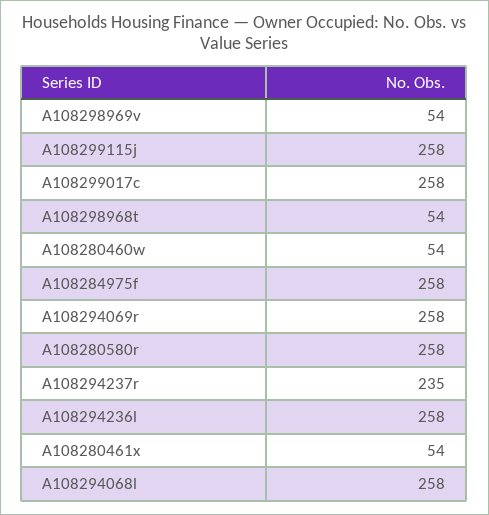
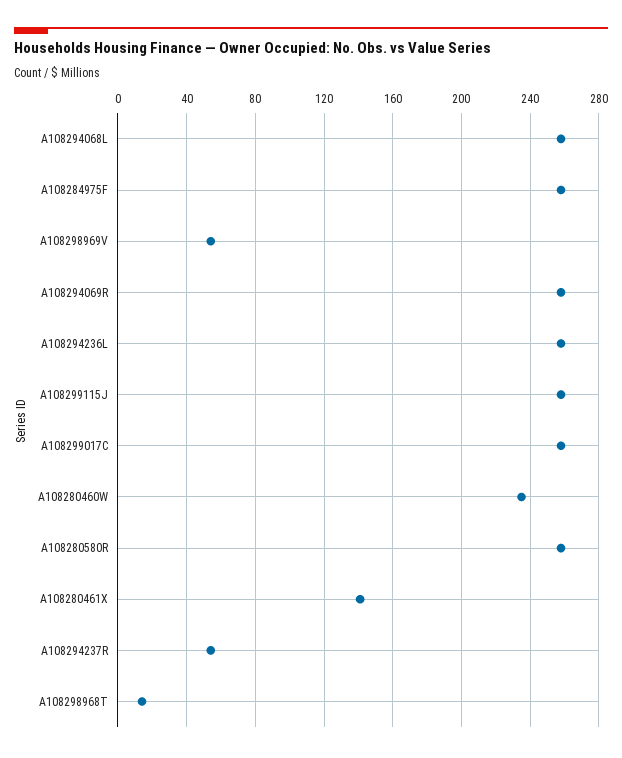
  {
    "A108298969v": 54,
    "A108299115j": 258,
    "A108299017c": 258,
-   "A108298968t": 54,
+   "A108298968t": 15,
-   "A108280460w": 54,
+   "A108280460w": 235,
    "A108284975f": 258,
    "A108294069r": 258,
    "A108280580r": 258,
-   "A108294237r": 235,
+   "A108294237r": 55,
    "A108294236l": 258,
-   "A108280461x": 54,
+   "A108280461x": 140,
    "A108294068l": 258
  }

